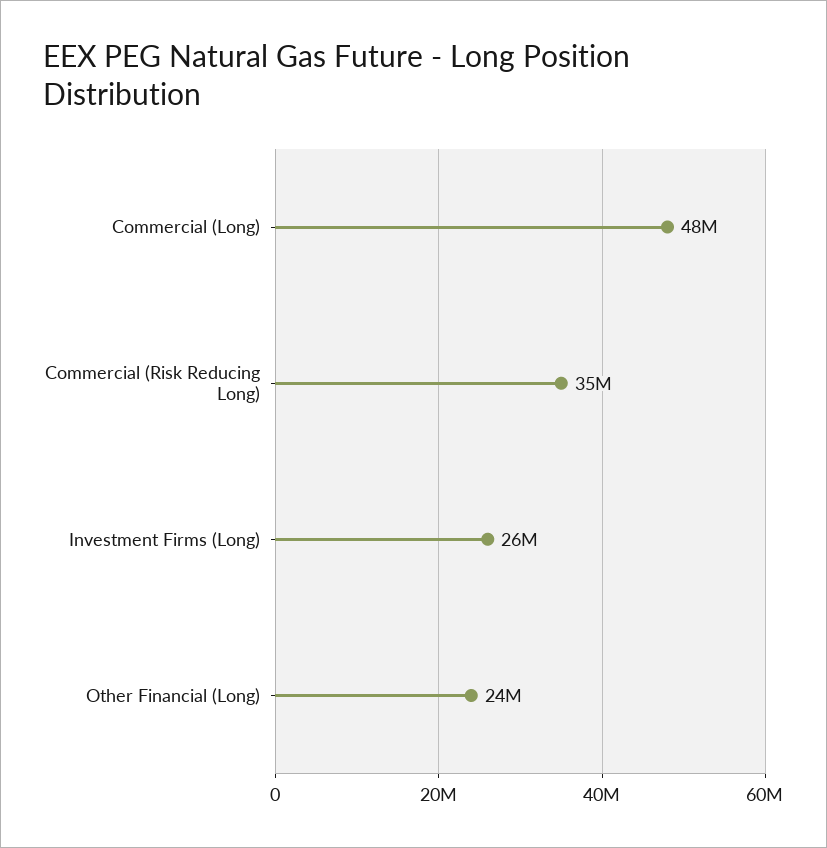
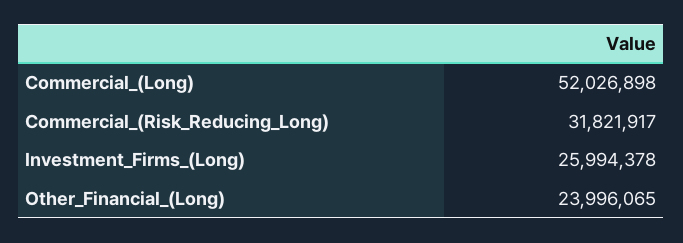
  {
-   "Commercial (Long)": 48000000,
+   "Commercial (Long)": 52026898,
-   "Commercial (Risk Reducing Long)": 35000000,
+   "Commercial (Risk Reducing Long)": 31821917,
    "Investment Firms (Long)": 25994378,
    "Other Financial (Long)": 23996065
  }

